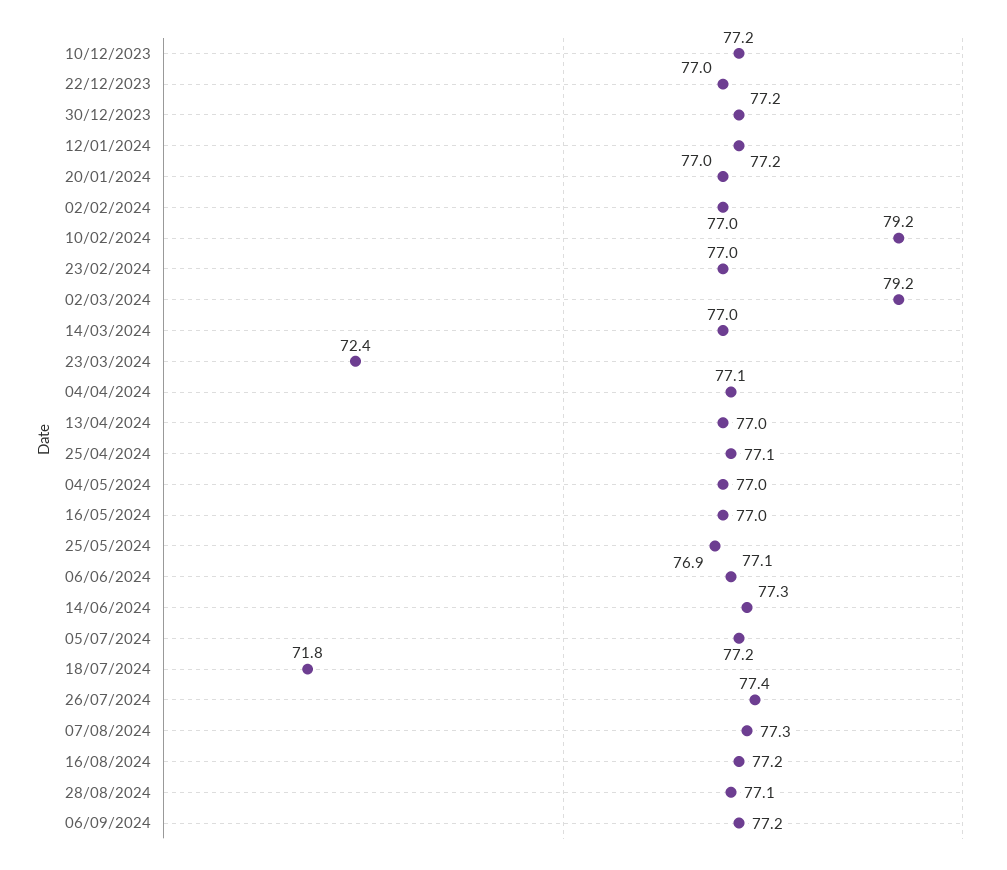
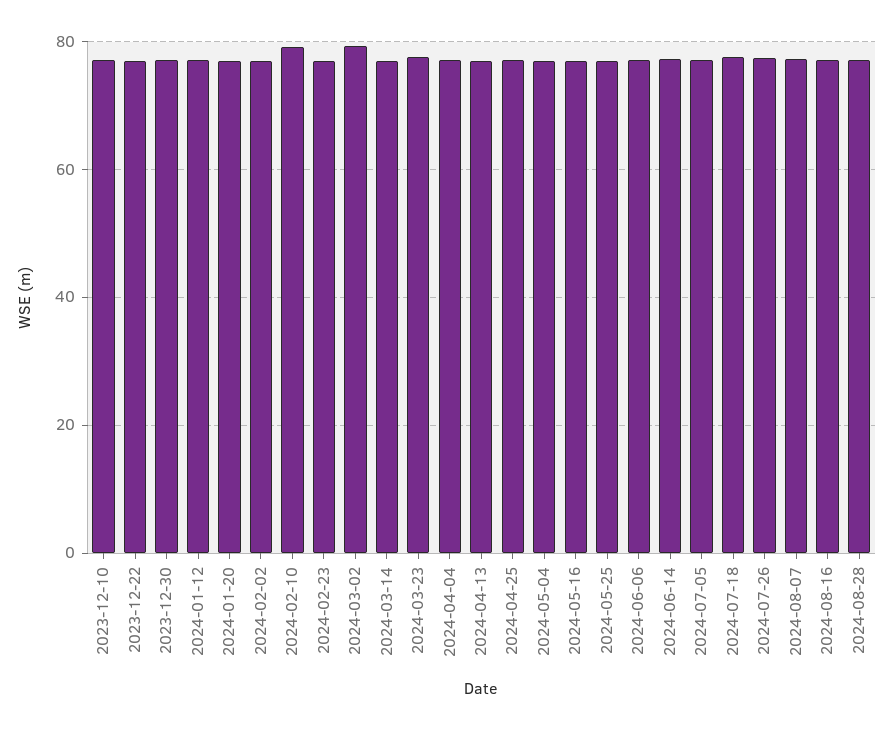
  {
    "10/12/2023": 77.2,
    "22/12/2023": 77,
    "30/12/2023": 77.2,
    "12/01/2024": 77.2,
    "20/01/2024": 77,
    "02/02/2024": 77,
    "10/02/2024": 79.2,
    "23/02/2024": 77,
    "02/03/2024": 79.2,
    "14/03/2024": 77,
-   "23/03/2024": 72.4,
+   "23/03/2024": 78,
    "04/04/2024": 77.1,
    "13/04/2024": 77,
    "25/04/2024": 77.1,
    "04/05/2024": 77,
    "16/05/2024": 77,
    "25/05/2024": 76.9,
    "06/06/2024": 77.1,
    "14/06/2024": 77.3,
    "05/07/2024": 77.2,
-   "18/07/2024": 71.8,
+   "18/07/2024": 78,
    "26/07/2024": 77.4,
    "07/08/2024": 77.3,
    "16/08/2024": 77.2,
-   "28/08/2024": 77.1,
+   "28/08/2024": 77.1
-   "06/09/2024": 77.2
  }

